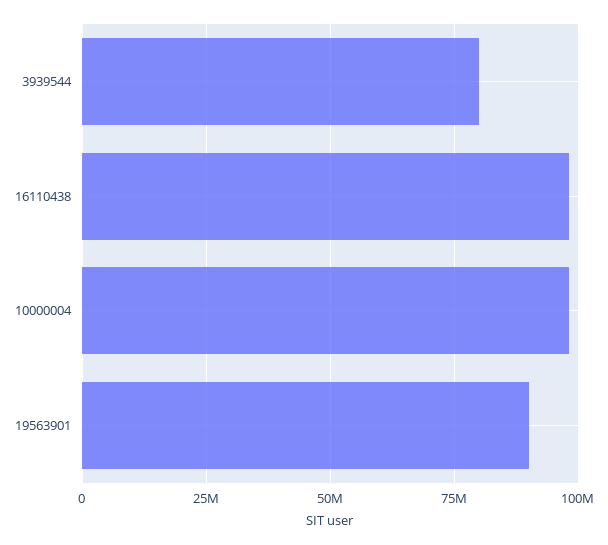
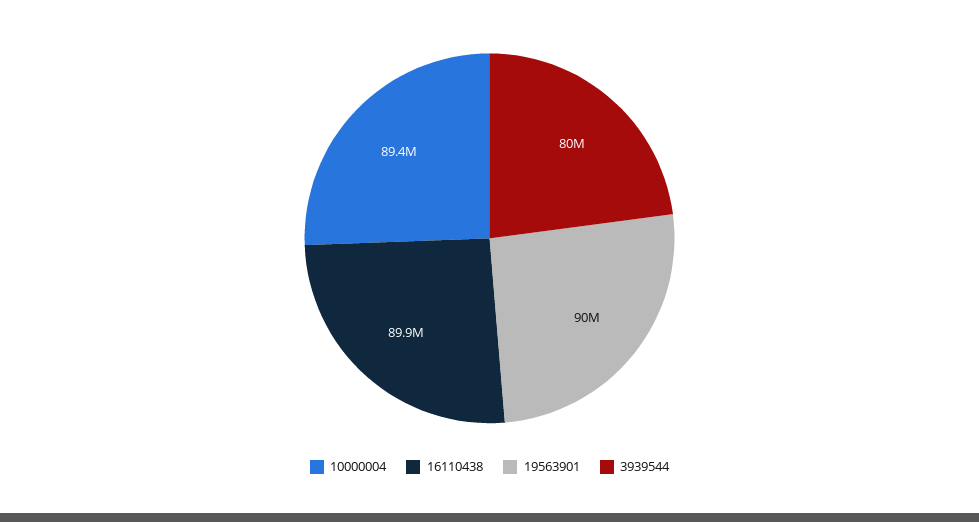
  {
    "3939544": 80000000,
-   "16110438": 97500000,
+   "16110438": 89900000,
-   "10000004": 97500000,
+   "10000004": 89400000,
    "19563901": 90000000
  }

